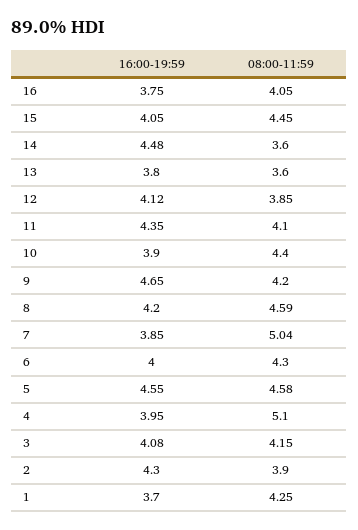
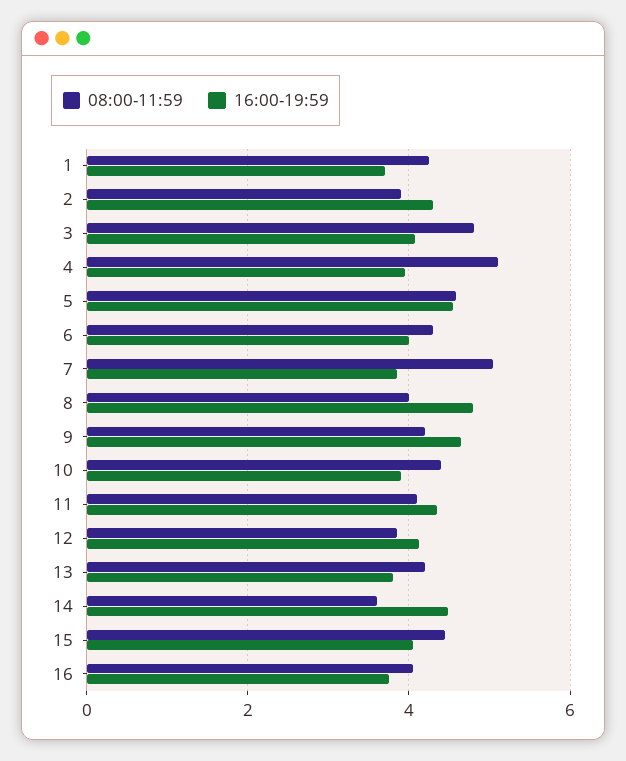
  {
    "16:00-19:59": {
      "16": 3.75,
      "15": 4.05,
      "14": 4.48,
      "13": 3.8,
      "12": 4.12,
      "11": 4.35,
      "10": 3.9,
      "9": 4.65,
-     "8": 4.2,
+     "8": 4.8,
      "7": 3.85,
      "6": 4,
      "5": 4.55,
      "4": 3.95,
      "3": 4.08,
      "2": 4.3,
      "1": 3.7
    },
    "08:00-11:59": {
      "16": 4.05,
      "15": 4.45,
      "14": 3.6,
-     "13": 3.6,
+     "13": 4.2,
      "12": 3.85,
      "11": 4.1,
      "10": 4.4,
      "9": 4.2,
-     "8": 4.59,
+     "8": 4,
      "7": 5.04,
      "6": 4.3,
      "5": 4.58,
      "4": 5.1,
-     "3": 4.15,
+     "3": 4.8,
      "2": 3.9,
      "1": 4.25
    }
  }

